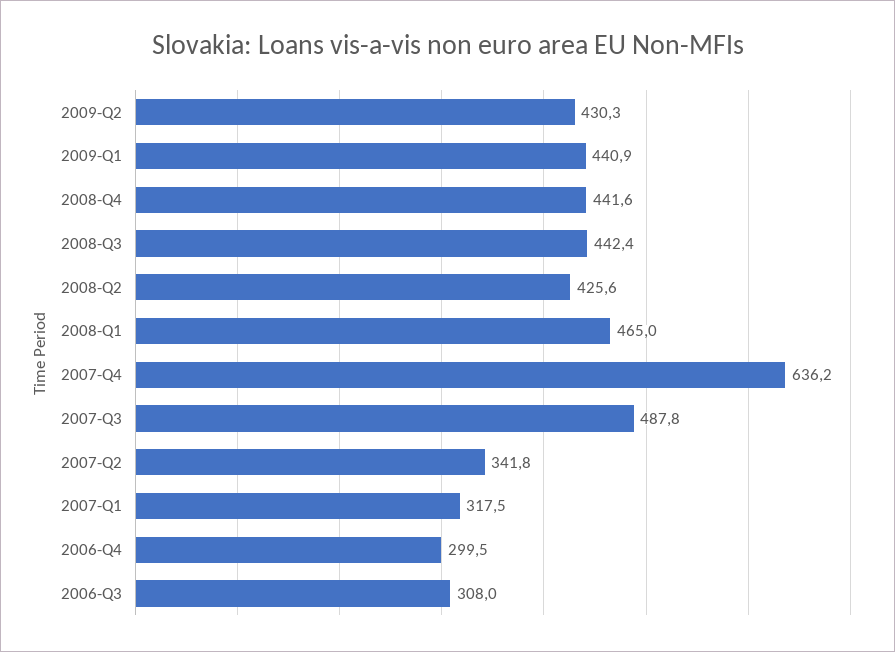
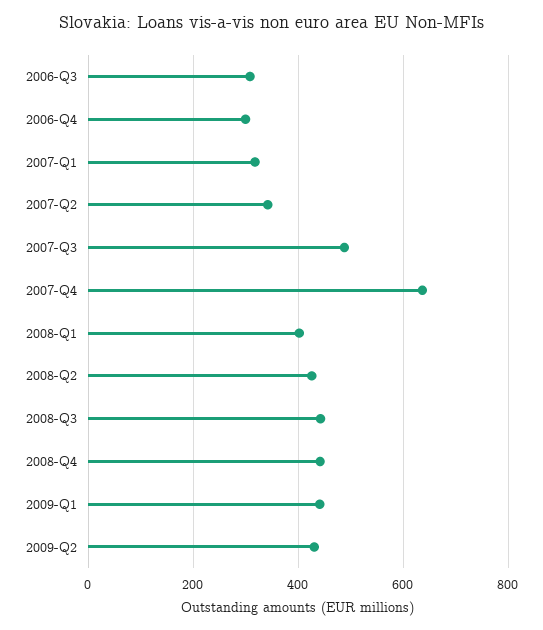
  {
    "2009-Q2": 430.3,
    "2009-Q1": 440.9,
    "2008-Q4": 441.6,
    "2008-Q3": 442.4,
    "2008-Q2": 425.6,
-   "2008-Q1": 465,
+   "2008-Q1": 400,
    "2007-Q4": 636.2,
    "2007-Q3": 487.8,
    "2007-Q2": 341.8,
    "2007-Q1": 317.5,
    "2006-Q4": 299.5,
    "2006-Q3": 308
  }

